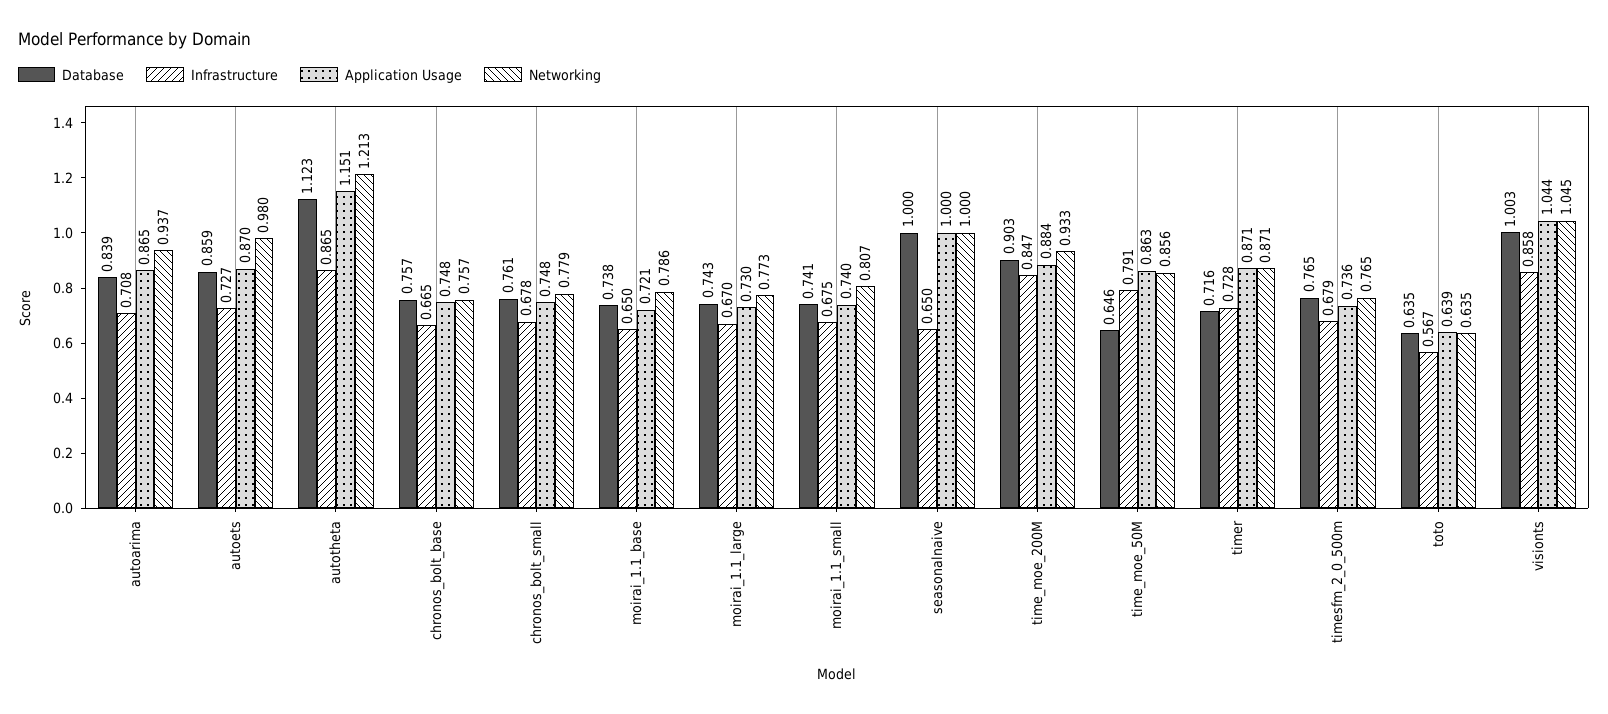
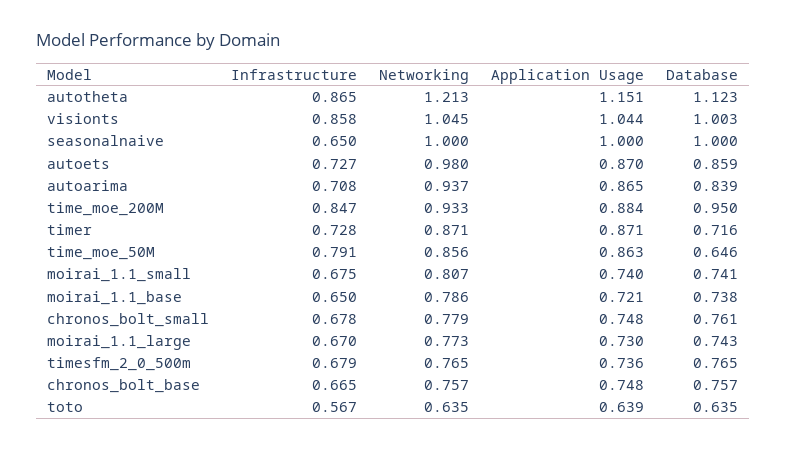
  {
    "Database": {
      "autoarima": 0.839,
      "autoets": 0.859,
      "autotheta": 1.123,
      "chronos_bolt_base": 0.757,
      "chronos_bolt_small": 0.761,
      "moirai_1.1_base": 0.738,
      "moirai_1.1_large": 0.743,
      "moirai_1.1_small": 0.741,
      "seasonalnaive": 1,
-     "time_moe_200M": 0.903,
+     "time_moe_200M": 0.95,
      "time_moe_50M": 0.646,
      "timer": 0.716,
      "timesfm_2_0_500m": 0.765,
      "toto": 0.635,
      "visionts": 1.003
    },
    "Infrastructure": {
      "autoarima": 0.708,
      "autoets": 0.727,
      "autotheta": 0.865,
      "chronos_bolt_base": 0.665,
      "chronos_bolt_small": 0.678,
      "moirai_1.1_base": 0.65,
      "moirai_1.1_large": 0.67,
      "moirai_1.1_small": 0.675,
      "seasonalnaive": 0.65,
      "time_moe_200M": 0.847,
      "time_moe_50M": 0.791,
      "timer": 0.728,
      "timesfm_2_0_500m": 0.679,
      "toto": 0.567,
      "visionts": 0.858
    },
    "Application Usage": {
      "autoarima": 0.865,
      "autoets": 0.87,
      "autotheta": 1.151,
      "chronos_bolt_base": 0.748,
      "chronos_bolt_small": 0.748,
      "moirai_1.1_base": 0.721,
      "moirai_1.1_large": 0.73,
      "moirai_1.1_small": 0.74,
      "seasonalnaive": 1,
      "time_moe_200M": 0.884,
      "time_moe_50M": 0.863,
      "timer": 0.871,
      "timesfm_2_0_500m": 0.736,
      "toto": 0.639,
      "visionts": 1.044
    },
    "Networking": {
      "autoarima": 0.937,
      "autoets": 0.98,
      "autotheta": 1.213,
      "chronos_bolt_base": 0.757,
      "chronos_bolt_small": 0.779,
      "moirai_1.1_base": 0.786,
      "moirai_1.1_large": 0.773,
      "moirai_1.1_small": 0.807,
      "seasonalnaive": 1,
      "time_moe_200M": 0.933,
      "time_moe_50M": 0.856,
      "timer": 0.871,
      "timesfm_2_0_500m": 0.765,
      "toto": 0.635,
      "visionts": 1.045
    }
  }

